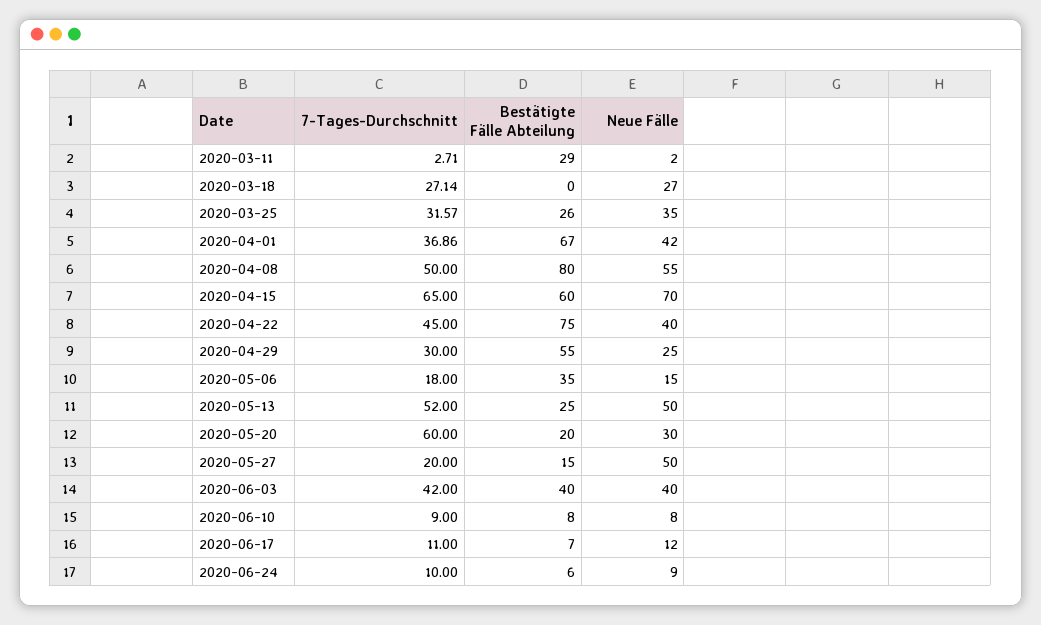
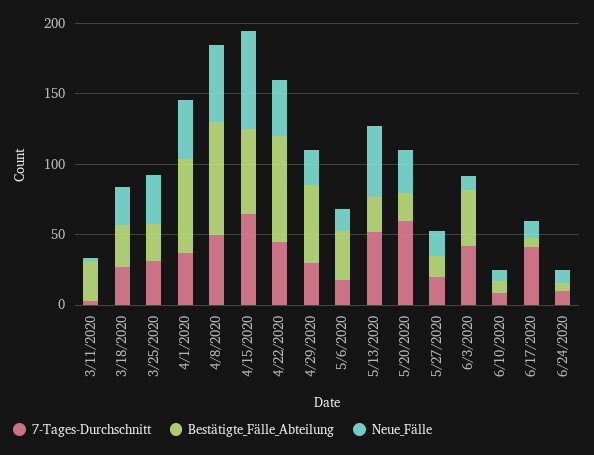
  {
    "7-Tages-Durchschnitt": {
      "2020-03-11": 2.71,
      "2020-03-18": 27.14,
      "2020-03-25": 31.57,
      "2020-04-01": 36.86,
      "2020-04-08": 50,
      "2020-04-15": 65,
      "2020-04-22": 45,
      "2020-04-29": 30,
      "2020-05-06": 18,
      "2020-05-13": 52,
      "2020-05-20": 60,
      "2020-05-27": 20,
      "2020-06-03": 42,
      "2020-06-10": 9,
-     "2020-06-17": 11,
+     "2020-06-17": 40,
      "2020-06-24": 10
    },
    "Bestätigte Fälle Abteilung": {
      "2020-03-11": 29,
-     "2020-03-18": 0,
+     "2020-03-18": 30,
      "2020-03-25": 26,
      "2020-04-01": 67,
      "2020-04-08": 80,
      "2020-04-15": 60,
      "2020-04-22": 75,
      "2020-04-29": 55,
      "2020-05-06": 35,
      "2020-05-13": 25,
      "2020-05-20": 20,
      "2020-05-27": 15,
      "2020-06-03": 40,
      "2020-06-10": 8,
      "2020-06-17": 7,
      "2020-06-24": 6
    },
    "Neue Fälle": {
      "2020-03-11": 2,
      "2020-03-18": 27,
      "2020-03-25": 35,
      "2020-04-01": 42,
      "2020-04-08": 55,
      "2020-04-15": 70,
      "2020-04-22": 40,
      "2020-04-29": 25,
      "2020-05-06": 15,
      "2020-05-13": 50,
      "2020-05-20": 30,
-     "2020-05-27": 50,
+     "2020-05-27": 20,
-     "2020-06-03": 40,
+     "2020-06-03": 10,
      "2020-06-10": 8,
      "2020-06-17": 12,
      "2020-06-24": 9
    }
  }

